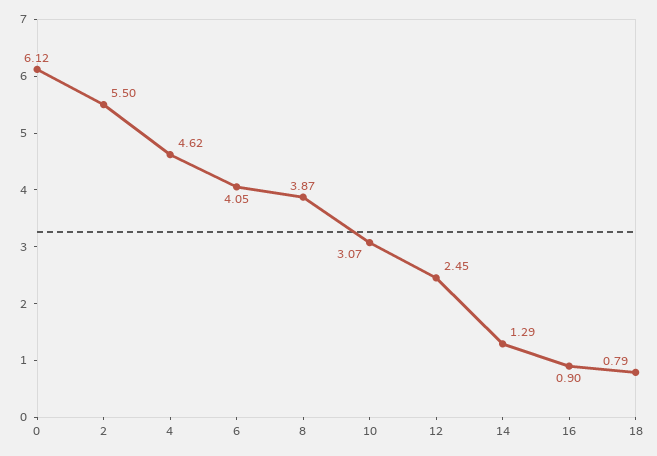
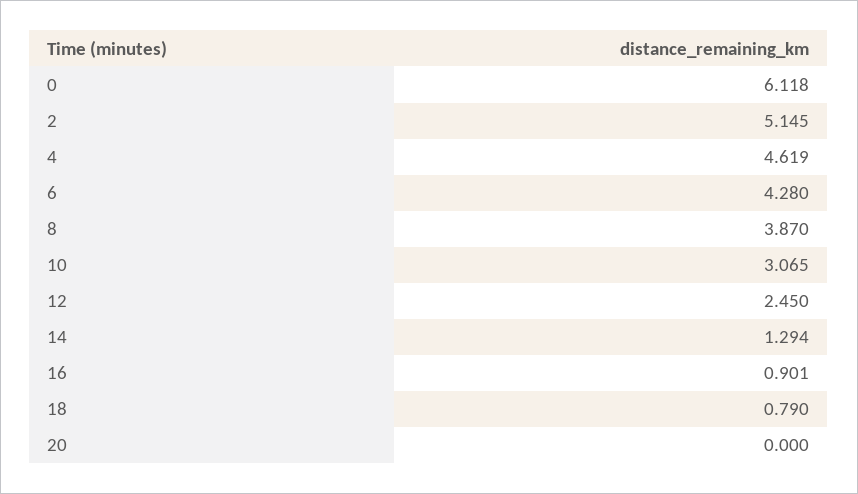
  {
    "0": 6.118,
-   "2": 5.5,
+   "2": 5.145,
    "4": 4.619,
-   "6": 4.05,
+   "6": 4.28,
    "8": 3.87,
    "10": 3.065,
    "12": 2.45,
    "14": 1.294,
    "16": 0.901,
-   "18": 0.79
+   "18": 0.79,
+   "20": 0
  }

